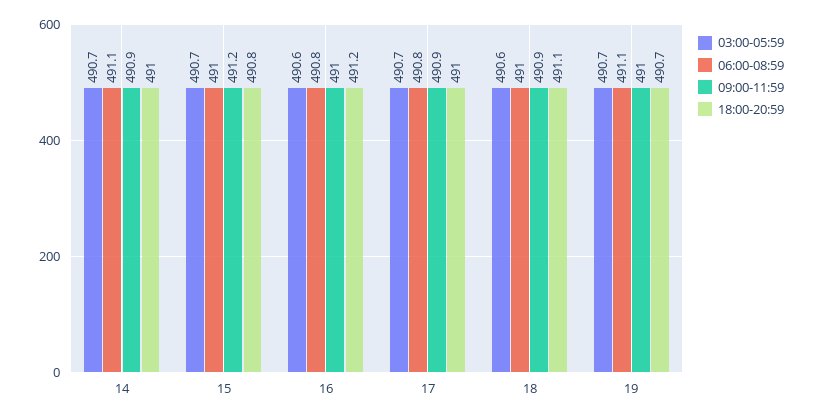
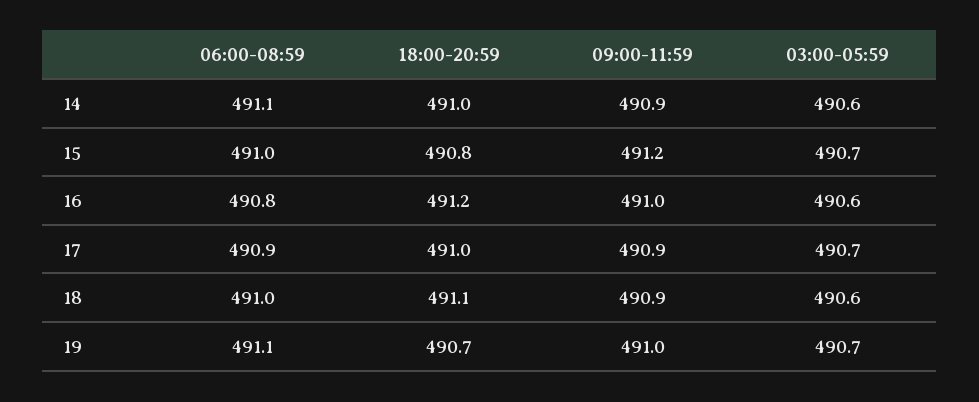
  {
    "03:00-05:59": {
-     "14": 490.7,
+     "14": 490.6,
      "15": 490.7,
      "16": 490.6,
      "17": 490.7,
      "18": 490.6,
      "19": 490.7
    },
    "06:00-08:59": {
      "14": 491.1,
      "15": 491,
      "16": 490.8,
-     "17": 490.8,
+     "17": 490.9,
      "18": 491,
      "19": 491.1
    },
    "09:00-11:59": {
      "14": 490.9,
      "15": 491.2,
      "16": 491,
      "17": 490.9,
      "18": 490.9,
      "19": 491
    },
    "18:00-20:59": {
      "14": 491,
      "15": 490.8,
      "16": 491.2,
      "17": 491,
      "18": 491.1,
      "19": 490.7
    }
  }

